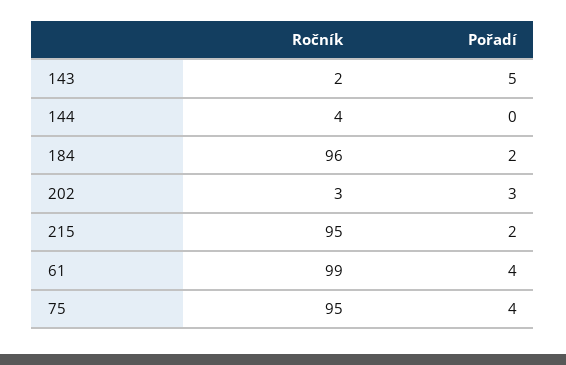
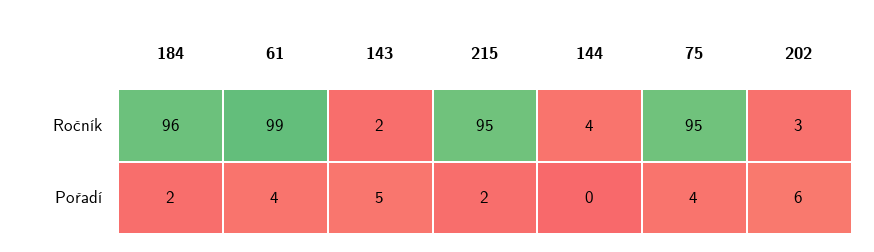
  {
    "Ročník": {
      "143": 2,
      "144": 4,
      "184": 96,
      "202": 3,
      "215": 95,
      "61": 99,
      "75": 95
    },
    "Pořadí": {
      "143": 5,
      "144": 0,
      "184": 2,
-     "202": 3,
+     "202": 6,
      "215": 2,
      "61": 4,
      "75": 4
    }
  }

